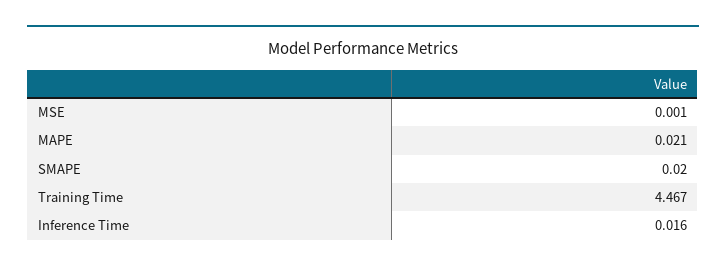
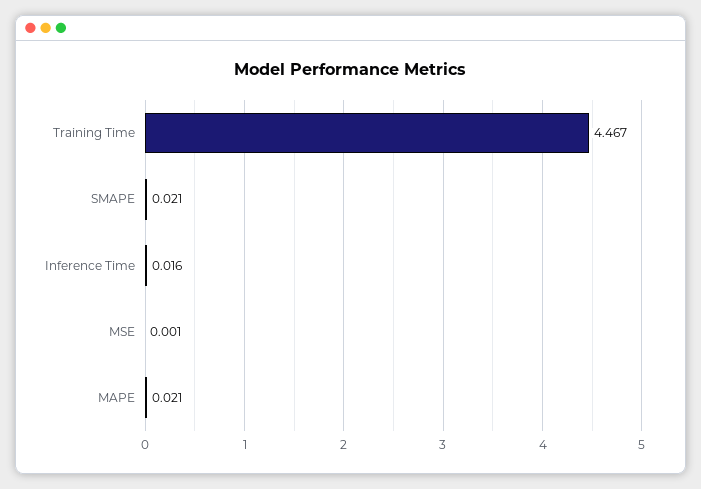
  {
    "MSE": 0.001,
    "MAPE": 0.021,
-   "SMAPE": 0.02,
+   "SMAPE": 0.021,
    "Training Time": 4.467,
    "Inference Time": 0.016
  }

